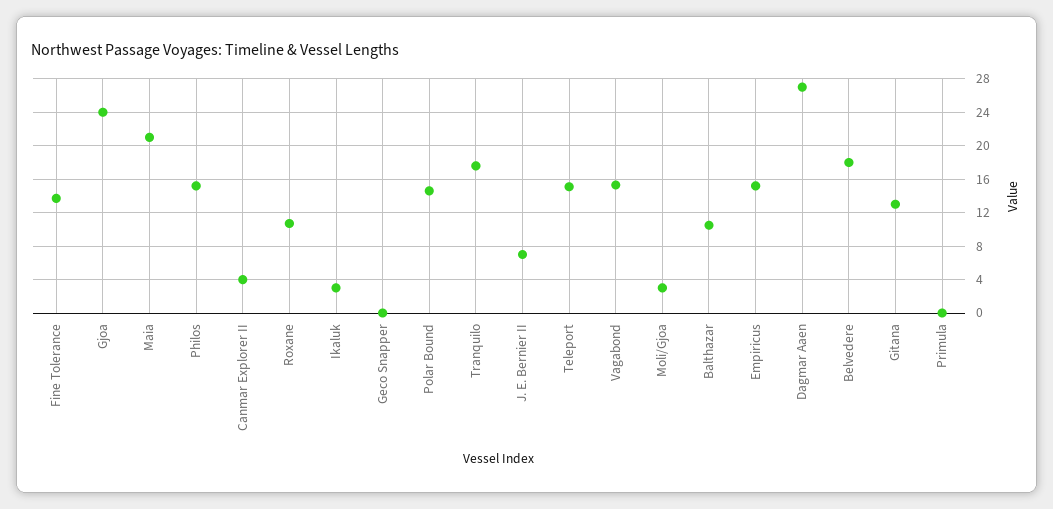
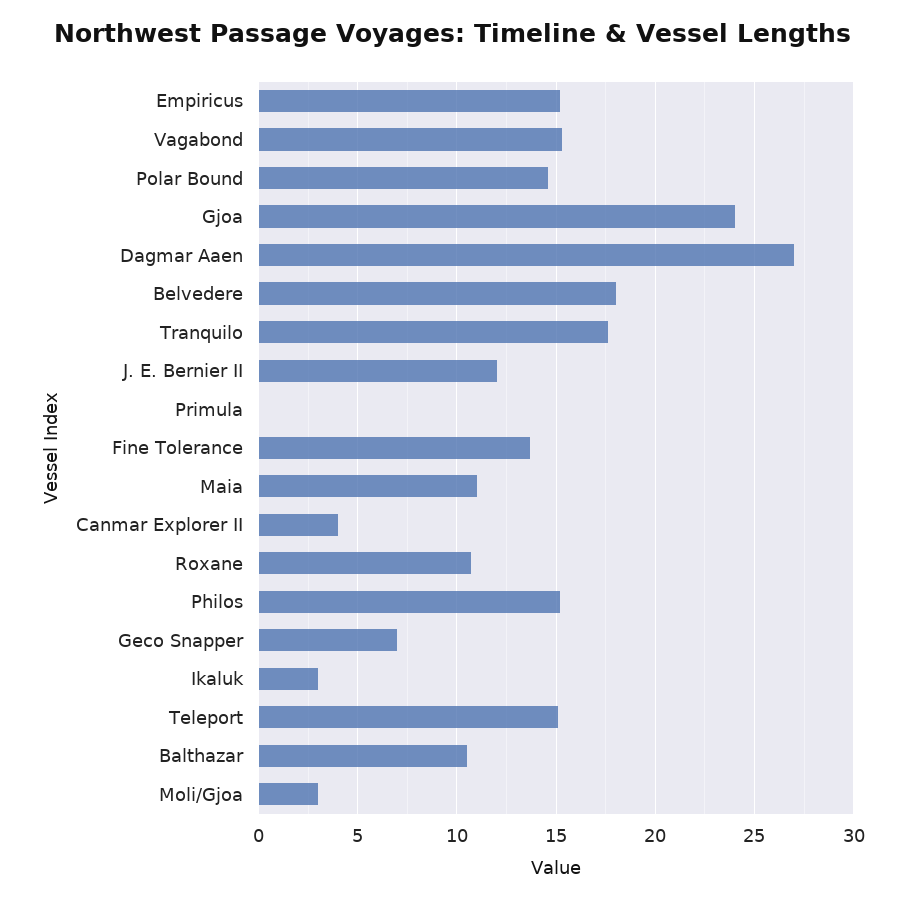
  {
    "Fine Tolerance": 13.5,
    "Gjoa": 24,
-   "Maia": 21,
+   "Maia": 11,
    "Philos": 15,
    "Canmar Explorer II": 4,
    "Roxane": 10.5,
    "Ikaluk": 3,
-   "Geco Snapper": 0,
+   "Geco Snapper": 7,
    "Polar Bound": 14.5,
    "Tranquilo": 17.5,
-   "J. E. Bernier II": 7,
+   "J. E. Bernier II": 12,
    "Teleport": 15,
    "Vagabond": 15.5,
    "Moli/Gjoa": 3,
    "Balthazar": 10.5,
    "Empiricus": 15,
    "Dagmar Aaen": 27,
    "Belvedere": 18,
-   "Gitana": 13,
    "Primula": 0
  }

